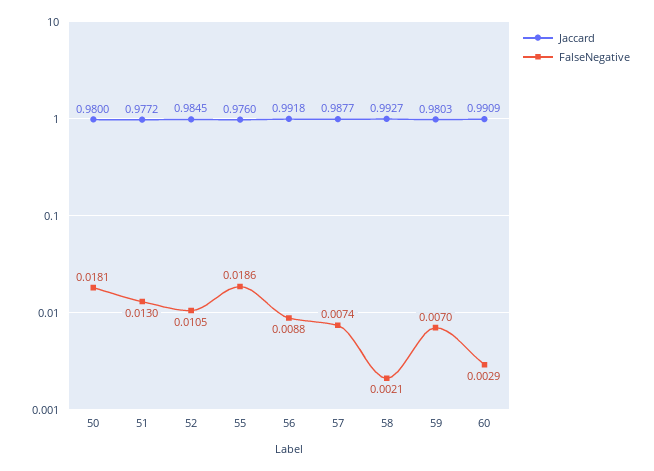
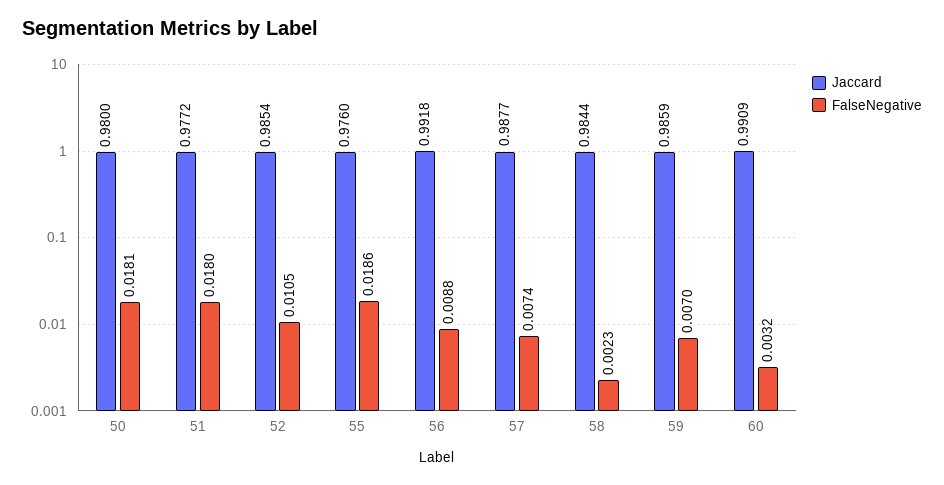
  {
    "Jaccard": {
      "50": 0.98,
      "51": 0.9772,
-     "52": 0.9845,
+     "52": 0.9854,
      "55": 0.976,
      "56": 0.9918,
      "57": 0.9877,
-     "58": 0.9927,
+     "58": 0.9844,
-     "59": 0.9803,
+     "59": 0.9859,
      "60": 0.9909
    },
    "FalseNegative": {
      "50": 0.0181,
-     "51": 0.013,
+     "51": 0.018,
      "52": 0.0105,
      "55": 0.0186,
      "56": 0.0088,
      "57": 0.0074,
-     "58": 0.0021,
+     "58": 0.0023,
      "59": 0.007,
-     "60": 0.0029
+     "60": 0.0032
    }
  }

